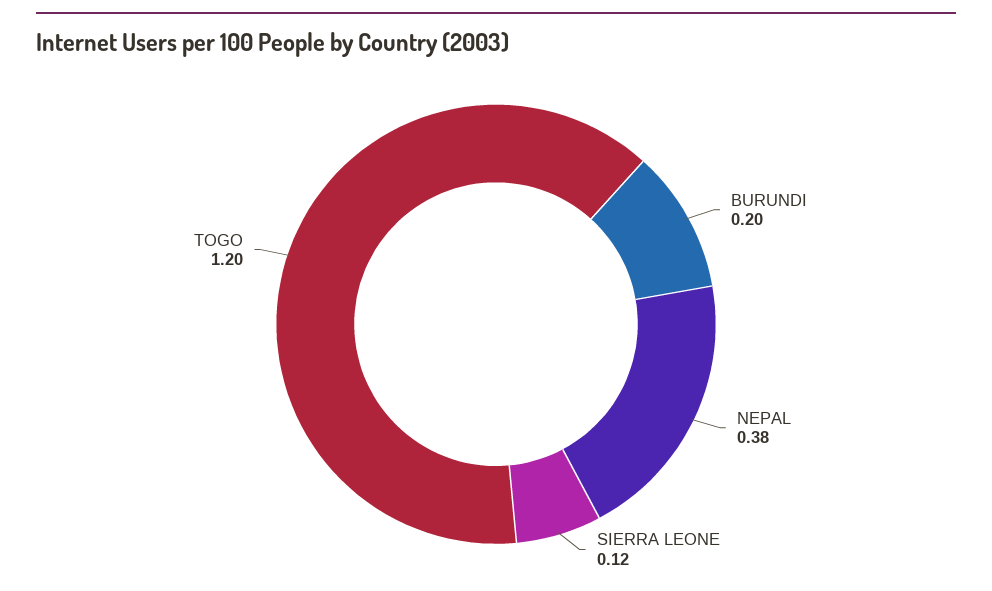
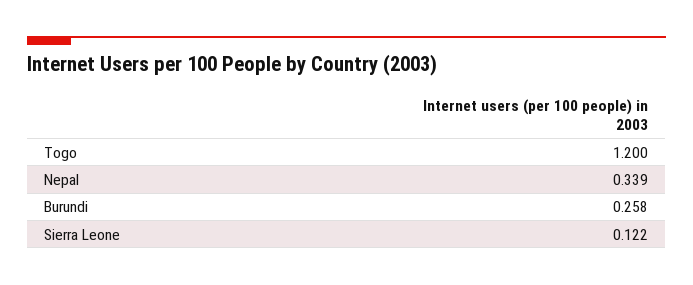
  {
-   "BURUNDI": 0.2,
+   "BURUNDI": 0.258,
-   "NEPAL": 0.38,
+   "NEPAL": 0.339,
    "SIERRA LEONE": 0.122,
    "TOGO": 1.2
  }

